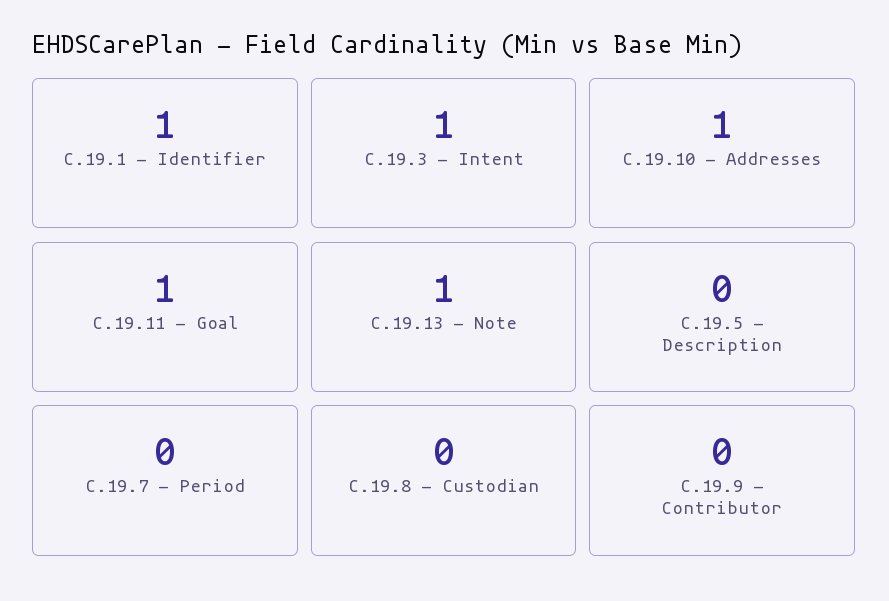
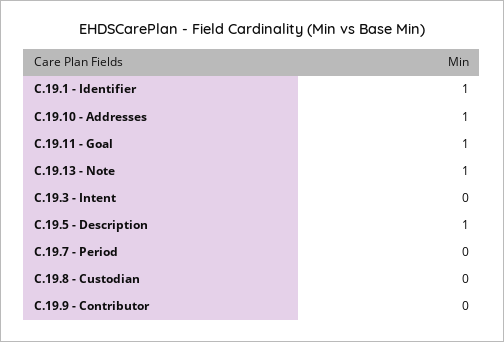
  {
    "C.19.1 - Identifier": 1,
-   "C.19.3 - Intent": 1,
+   "C.19.3 - Intent": 0,
    "C.19.10 - Addresses": 1,
    "C.19.11 - Goal": 1,
    "C.19.13 - Note": 1,
-   "C.19.5 - Description": 0,
+   "C.19.5 - Description": 1,
    "C.19.7 - Period": 0,
    "C.19.8 - Custodian": 0,
    "C.19.9 - Contributor": 0
  }

